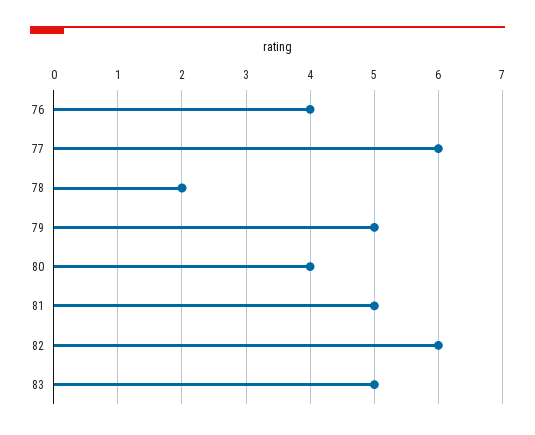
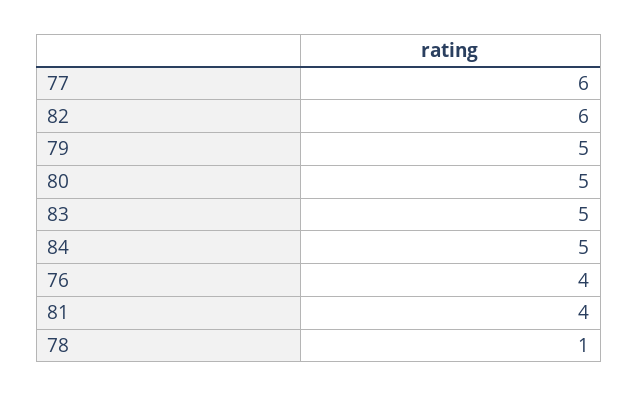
  {
    "76": 4,
    "77": 6,
-   "78": 2,
+   "78": 1,
    "79": 5,
-   "80": 4,
+   "80": 5,
-   "81": 5,
+   "81": 4,
    "82": 6,
-   "83": 5
+   "83": 5,
+   "84": 5
  }

